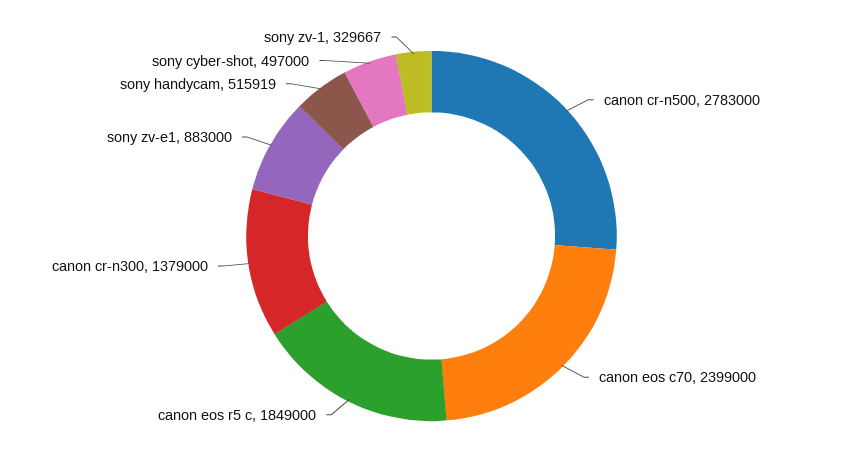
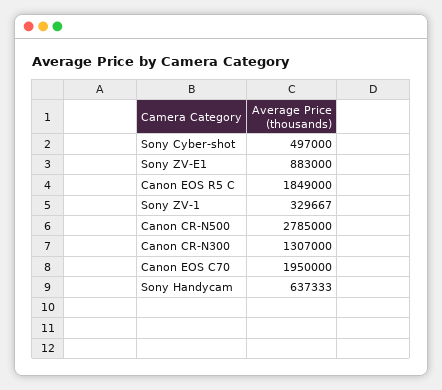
  {
-   "canon cr-n500": 2783000,
+   "canon cr-n500": 2785000,
-   "canon eos c70": 2399000,
+   "canon eos c70": 1950000,
    "canon eos r5 c": 1849000,
-   "canon cr-n300": 1379000,
+   "canon cr-n300": 1307000,
    "sony zv-e1": 883000,
-   "sony handycam": 515919,
+   "sony handycam": 637333,
    "sony cyber-shot": 497000,
    "sony zv-1": 329667
  }

